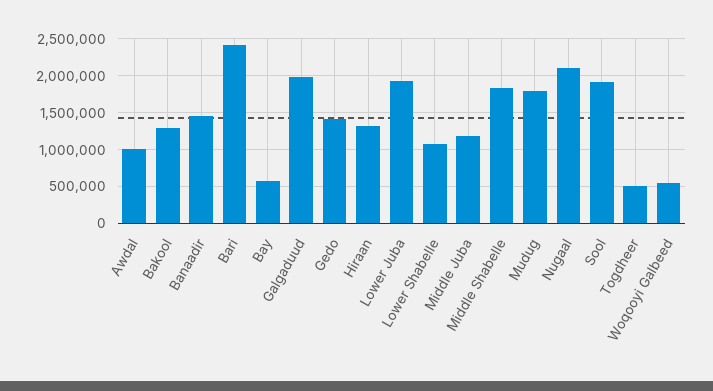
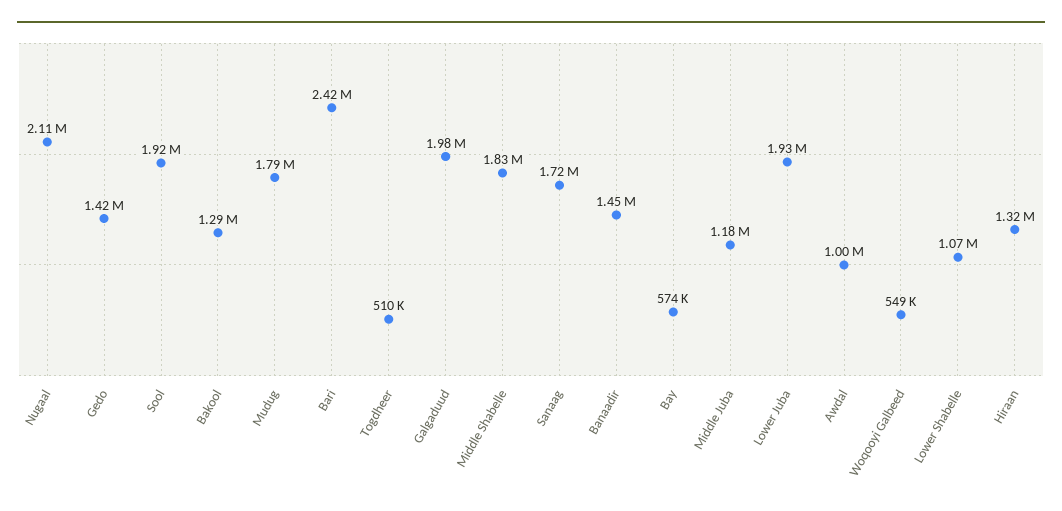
  {
    "Awdal": 1000000,
    "Bakool": 1290000,
    "Banaadir": 1450000,
    "Bari": 2420000,
    "Bay": 574000,
    "Galgaduud": 1980000,
    "Gedo": 1420000,
    "Hiraan": 1320000,
    "Lower Juba": 1930000,
    "Lower Shabelle": 1070000,
    "Middle Juba": 1180000,
    "Middle Shabelle": 1830000,
    "Mudug": 1790000,
    "Nugaal": 2110000,
    "Sool": 1920000,
    "Togdheer": 510000,
-   "Woqooyi Galbeed": 549000
+   "Woqooyi Galbeed": 549000,
+   "Sanaag": 1720000
  }

